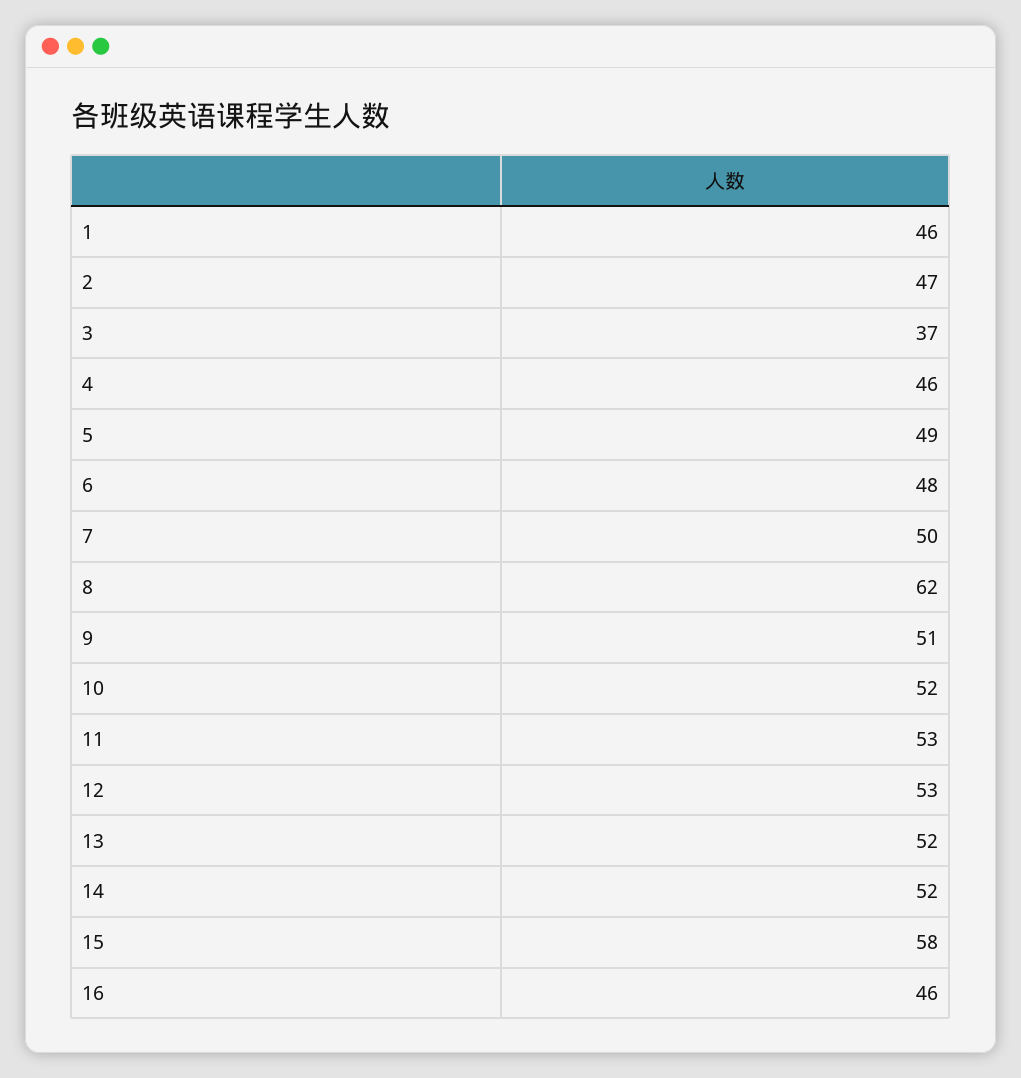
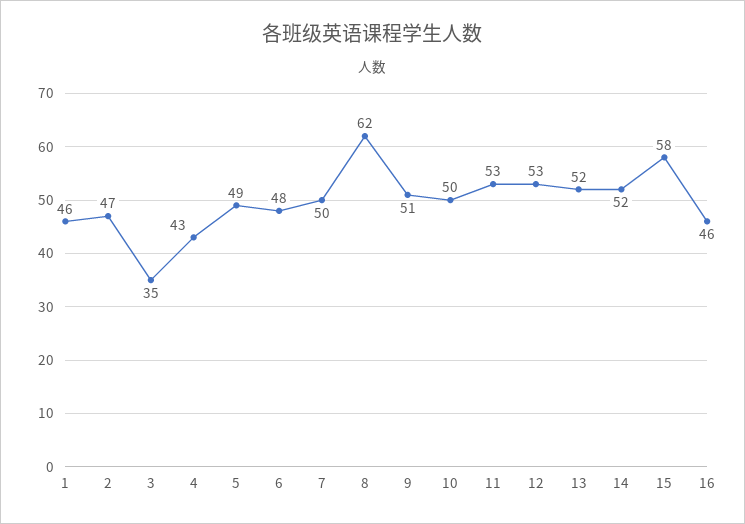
  {
    "1": 46,
    "2": 47,
-   "3": 37,
+   "3": 35,
-   "4": 46,
+   "4": 43,
    "5": 49,
    "6": 48,
    "7": 50,
    "8": 62,
    "9": 51,
-   "10": 52,
+   "10": 50,
    "11": 53,
    "12": 53,
    "13": 52,
    "14": 52,
    "15": 58,
    "16": 46
  }

